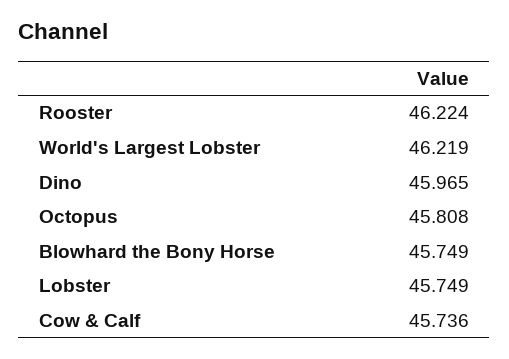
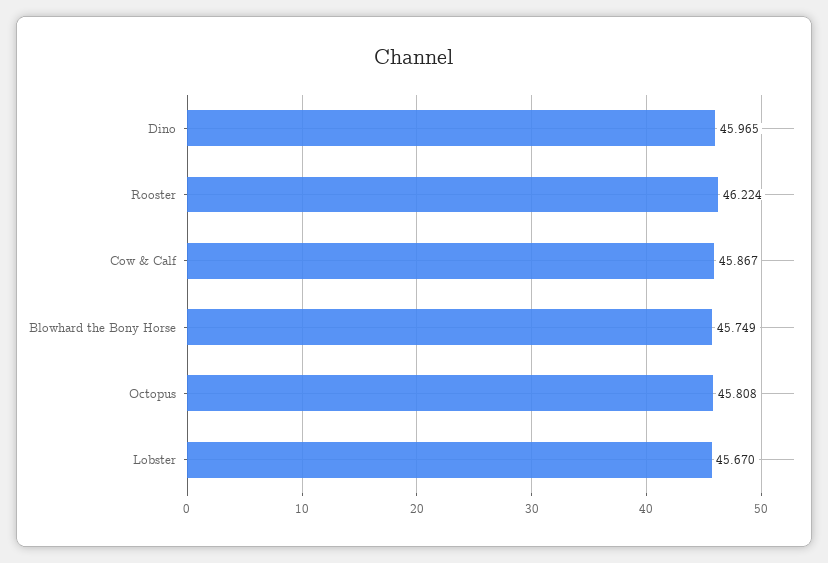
  {
    "Rooster": 46.224,
-   "World's Largest Lobster": 46.219,
    "Dino": 45.965,
    "Octopus": 45.808,
    "Blowhard the Bony Horse": 45.749,
-   "Lobster": 45.749,
+   "Lobster": 45.67,
-   "Cow & Calf": 45.736
+   "Cow & Calf": 45.867
  }

